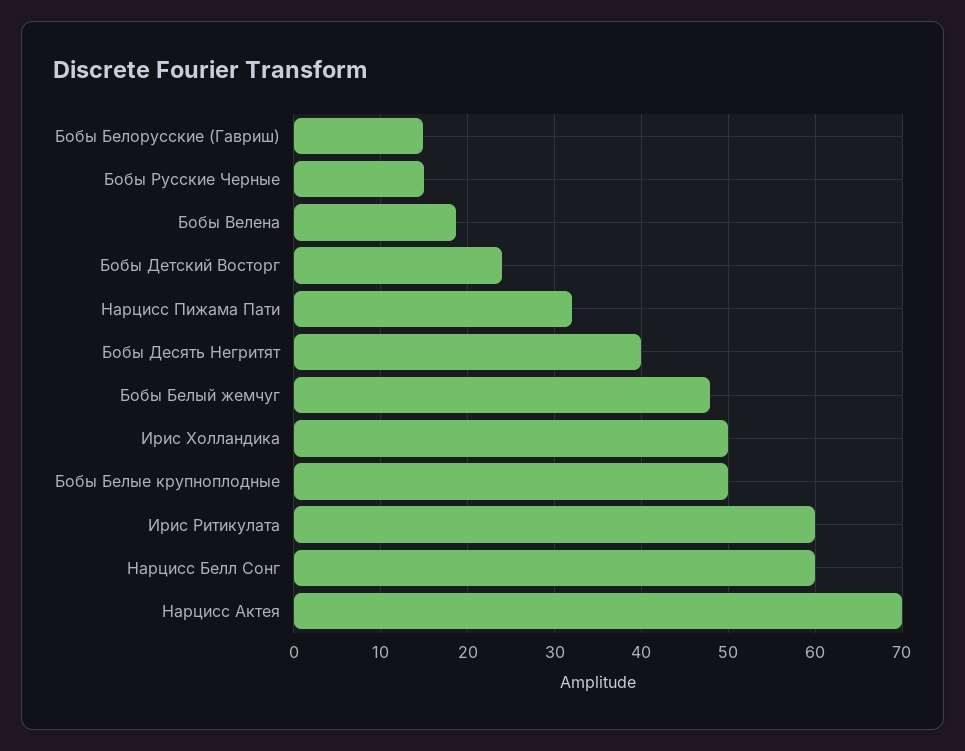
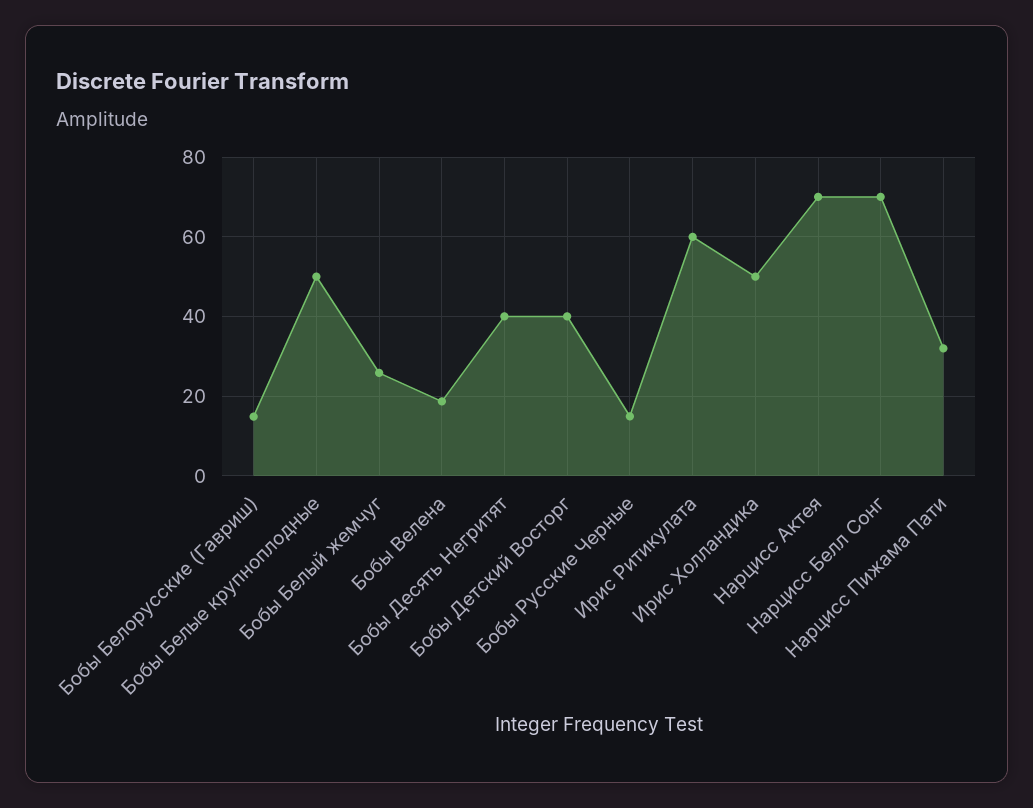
  {
    "Бобы Белорусские (Гавриш)": 15,
    "Бобы Русские Черные": 15,
    "Бобы Велена": 19,
-   "Бобы Детский Восторг": 24,
+   "Бобы Детский Восторг": 40,
    "Нарцисс Пижама Пати": 32,
    "Бобы Десять Негритят": 40,
-   "Бобы Белый жемчуг": 48,
+   "Бобы Белый жемчуг": 26,
    "Ирис Холландика": 50,
    "Бобы Белые крупноплодные": 50,
    "Ирис Ритикулата": 60,
-   "Нарцисс Белл Сонг": 60,
+   "Нарцисс Белл Сонг": 70,
    "Нарцисс Актея": 70
  }

